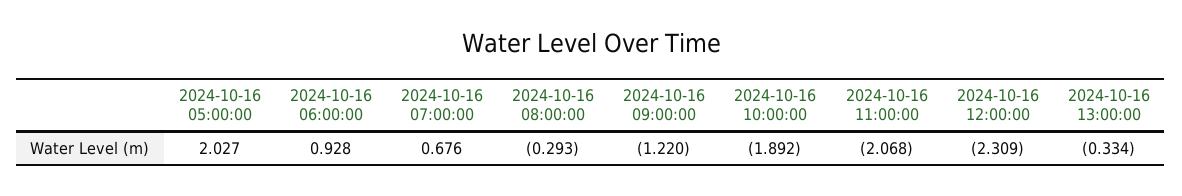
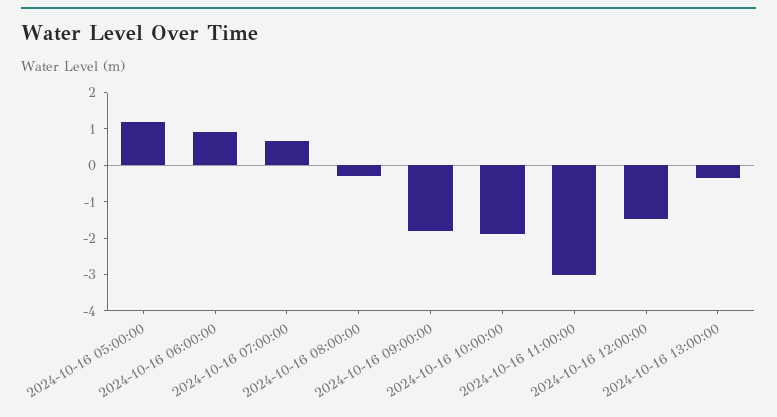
  {
-   "2024-10-16 05:00:00": 2.027,
+   "2024-10-16 05:00:00": 1.25,
    "2024-10-16 06:00:00": 0.928,
    "2024-10-16 07:00:00": 0.676,
    "2024-10-16 08:00:00": -0.293,
-   "2024-10-16 09:00:00": -1.22,
+   "2024-10-16 09:00:00": -1.75,
    "2024-10-16 10:00:00": -1.892,
-   "2024-10-16 11:00:00": -2.068,
+   "2024-10-16 11:00:00": -3,
-   "2024-10-16 12:00:00": -2.309,
+   "2024-10-16 12:00:00": -1.5,
    "2024-10-16 13:00:00": -0.334
  }

